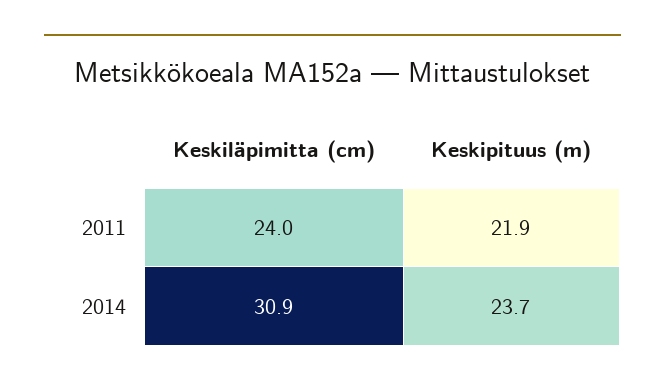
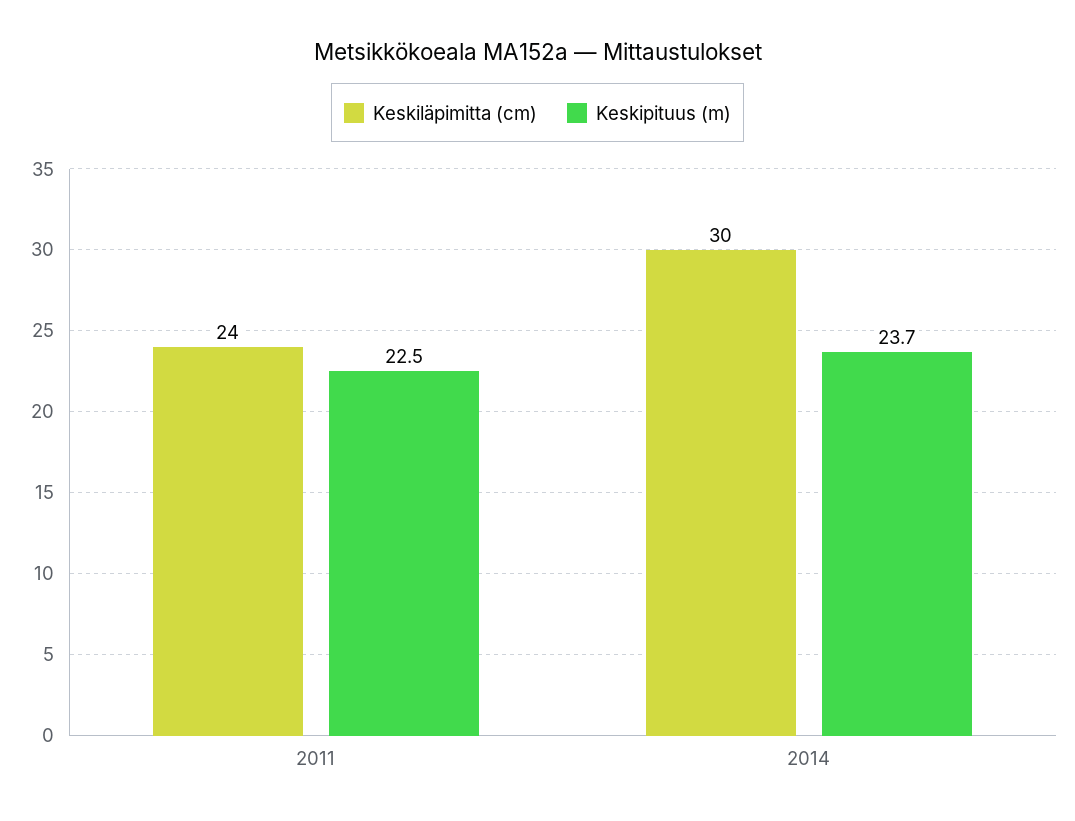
  {
    "Keskiläpimitta (cm)": {
      "2011": 24,
-     "2014": 30.9
+     "2014": 30
    },
    "Keskipituus (m)": {
-     "2011": 21.9,
+     "2011": 22.5,
      "2014": 23.7
    }
  }

